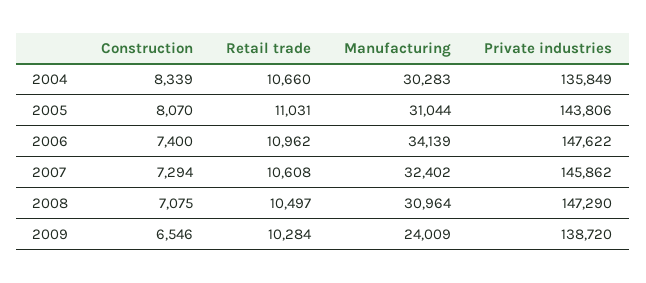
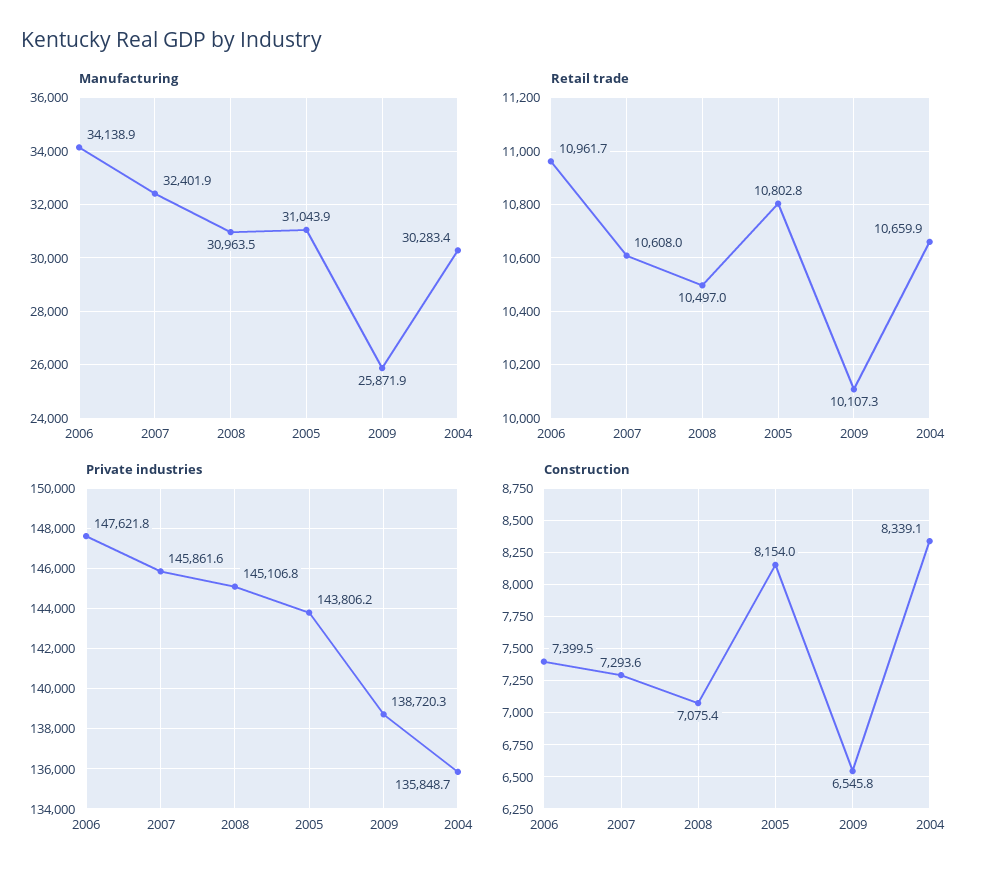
  {
    "Construction": {
      "2004": 8339.1,
-     "2005": 8070,
+     "2005": 8154,
      "2006": 7399.5,
      "2007": 7293.6,
      "2008": 7075.4,
      "2009": 6545.8
    },
    "Retail trade": {
      "2004": 10659.9,
-     "2005": 11031,
+     "2005": 10802.8,
      "2006": 10961.7,
      "2007": 10608,
      "2008": 10497,
-     "2009": 10284
+     "2009": 10107.3
    },
    "Manufacturing": {
      "2004": 30283.4,
      "2005": 31043.9,
      "2006": 34138.9,
      "2007": 32401.9,
      "2008": 30963.5,
-     "2009": 24009
+     "2009": 25871.9
    },
    "Private industries": {
      "2004": 135848.7,
      "2005": 143806.2,
      "2006": 147621.8,
      "2007": 145861.6,
-     "2008": 147290,
+     "2008": 145106.8,
      "2009": 138720.3
    }
  }

